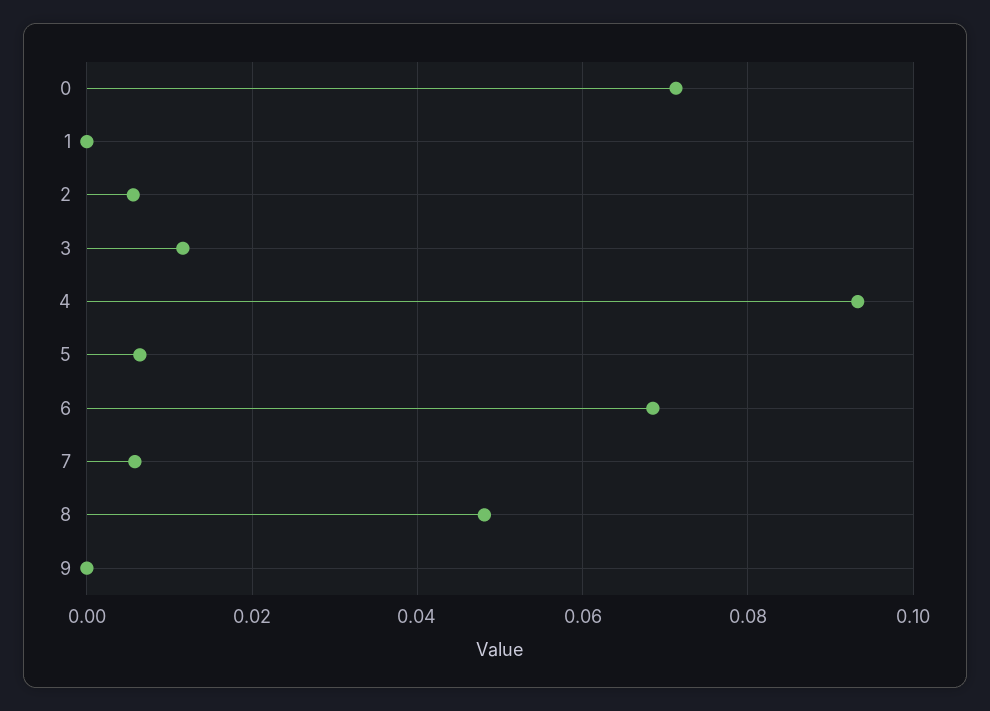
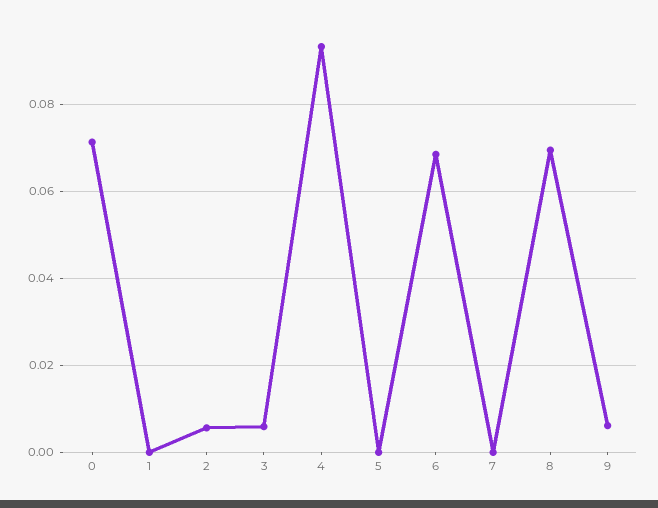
  {
    "0": 0.072,
    "1": 0,
    "2": 0.006,
-   "3": 0.012,
+   "3": 0.006,
    "4": 0.094,
-   "5": 0.006,
+   "5": 0,
    "6": 0.068,
-   "7": 0.006,
+   "7": 0,
-   "8": 0.048,
+   "8": 0.07,
-   "9": 0
+   "9": 0.006
  }

